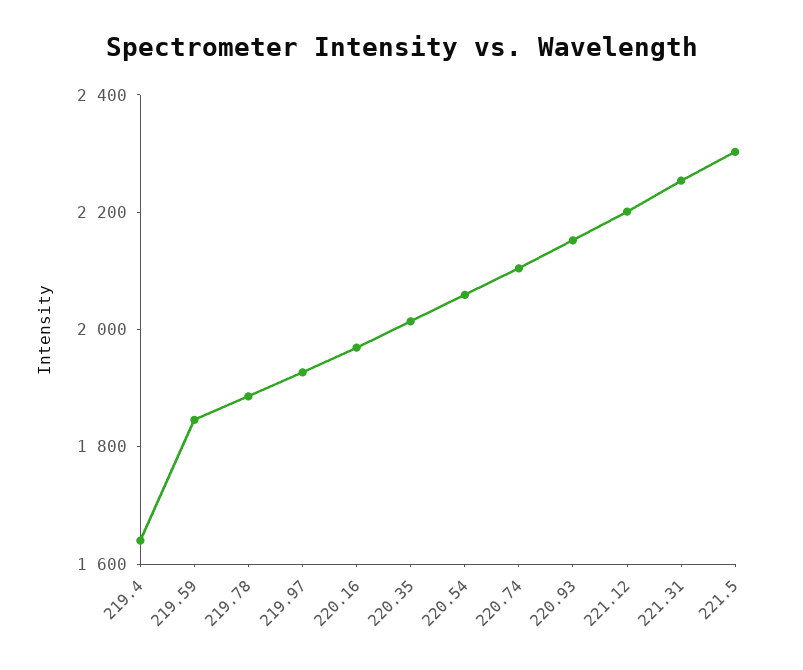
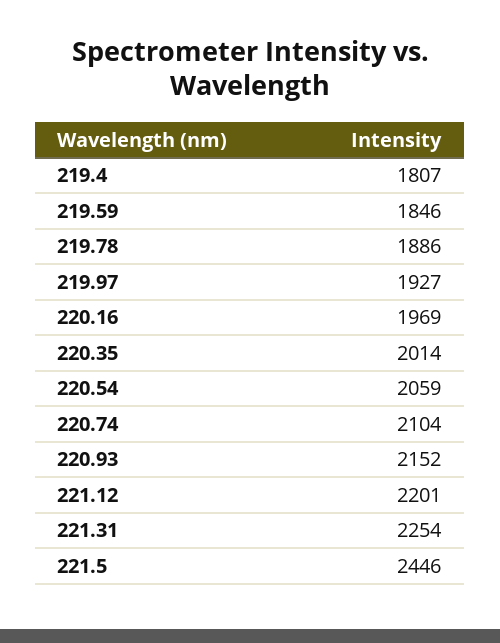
  {
-   "219.4": 1650,
+   "219.4": 1807,
    "219.59": 1846,
    "219.78": 1886,
    "219.97": 1927,
    "220.16": 1969,
    "220.35": 2014,
    "220.54": 2059,
    "220.74": 2104,
    "220.93": 2152,
    "221.12": 2201,
    "221.31": 2254,
-   "221.5": 2300
+   "221.5": 2446
  }

